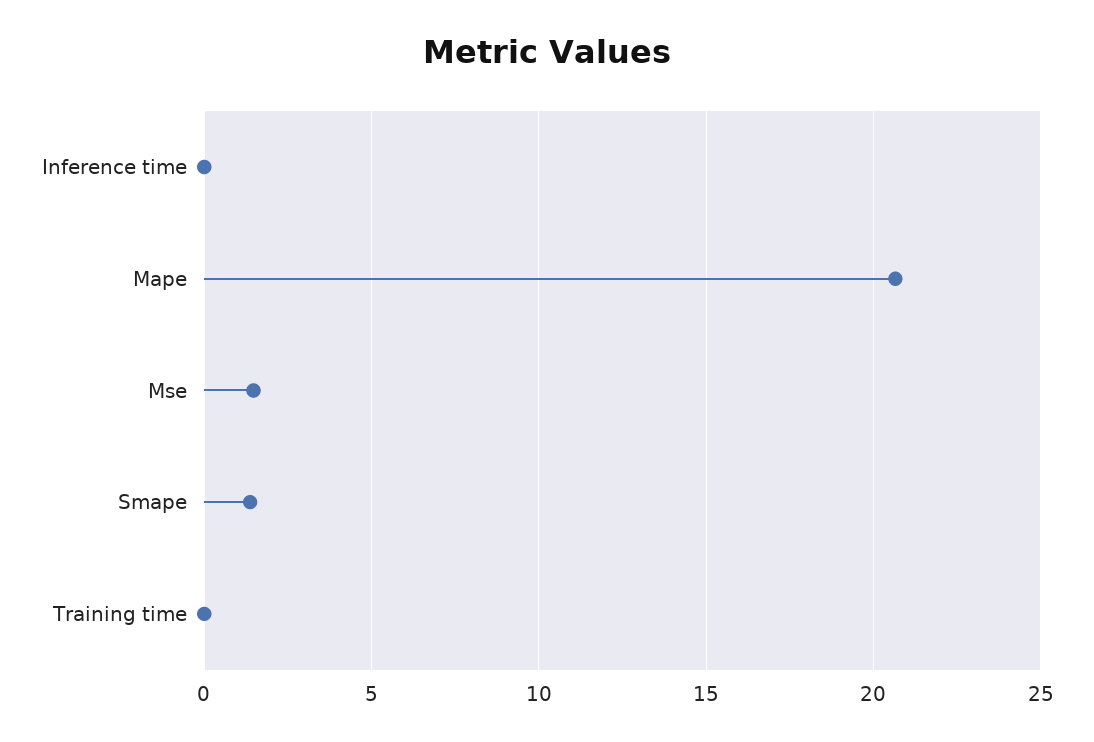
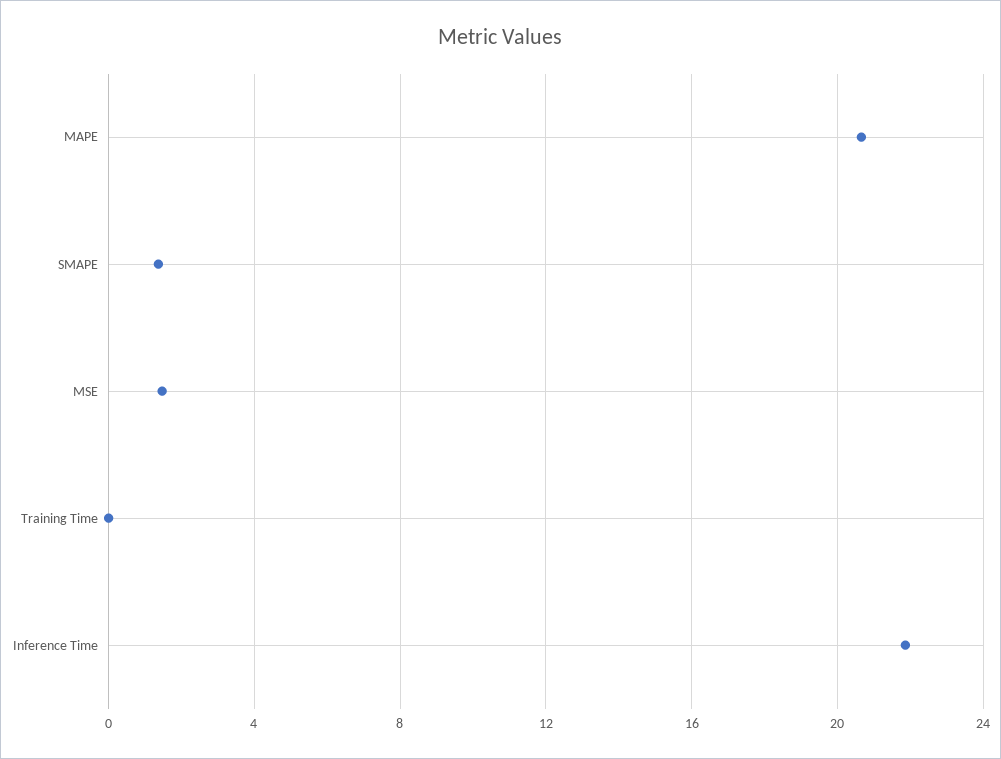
  {
-   "Inference time": 0,
+   "Inference time": 22,
    "Mape": 20.5,
    "Mse": 1.5,
    "Smape": 1.5,
    "Training time": 0
  }

